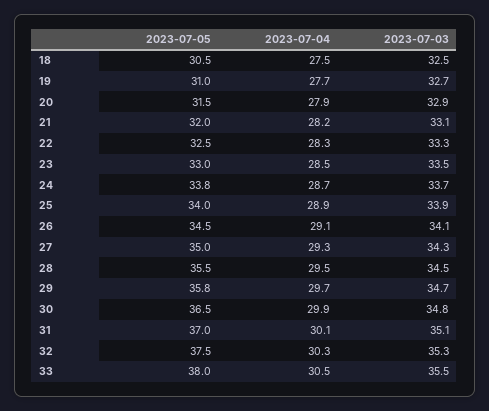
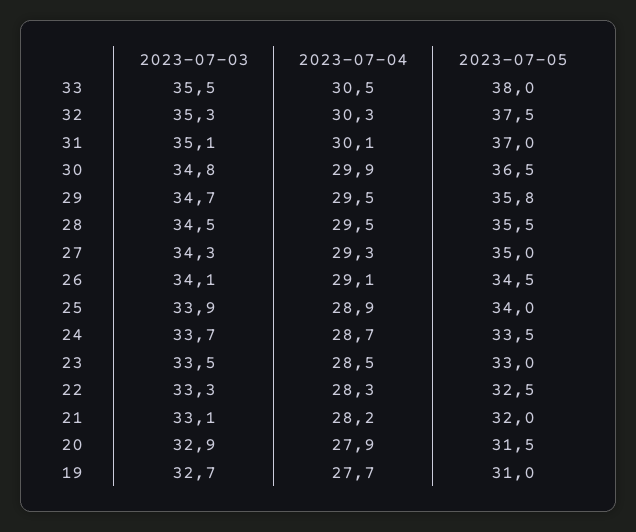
  {
    "2023-07-05": {
-     "18": 30.5,
      "19": 31,
      "20": 31.5,
      "21": 32,
      "22": 32.5,
      "23": 33,
-     "24": 33.8,
+     "24": 33.5,
      "25": 34,
      "26": 34.5,
      "27": 35,
      "28": 35.5,
      "29": 35.8,
      "30": 36.5,
      "31": 37,
      "32": 37.5,
      "33": 38
    },
    "2023-07-04": {
-     "18": 27.5,
      "19": 27.7,
      "20": 27.9,
      "21": 28.2,
      "22": 28.3,
      "23": 28.5,
      "24": 28.7,
      "25": 28.9,
      "26": 29.1,
      "27": 29.3,
      "28": 29.5,
-     "29": 29.7,
+     "29": 29.5,
      "30": 29.9,
      "31": 30.1,
      "32": 30.3,
      "33": 30.5
    },
    "2023-07-03": {
-     "18": 32.5,
      "19": 32.7,
      "20": 32.9,
      "21": 33.1,
      "22": 33.3,
      "23": 33.5,
      "24": 33.7,
      "25": 33.9,
      "26": 34.1,
      "27": 34.3,
      "28": 34.5,
      "29": 34.7,
      "30": 34.8,
      "31": 35.1,
      "32": 35.3,
      "33": 35.5
    }
  }

